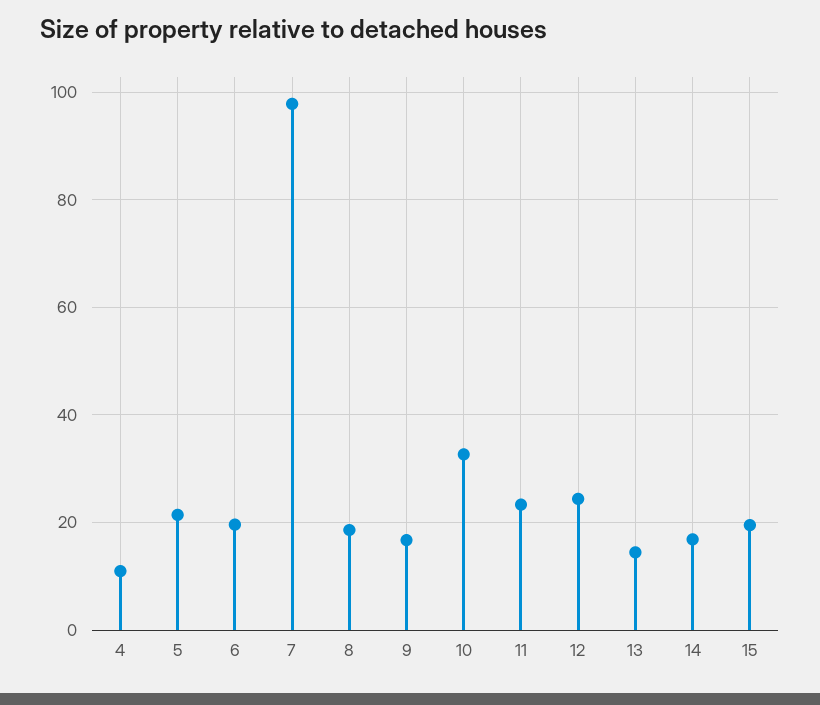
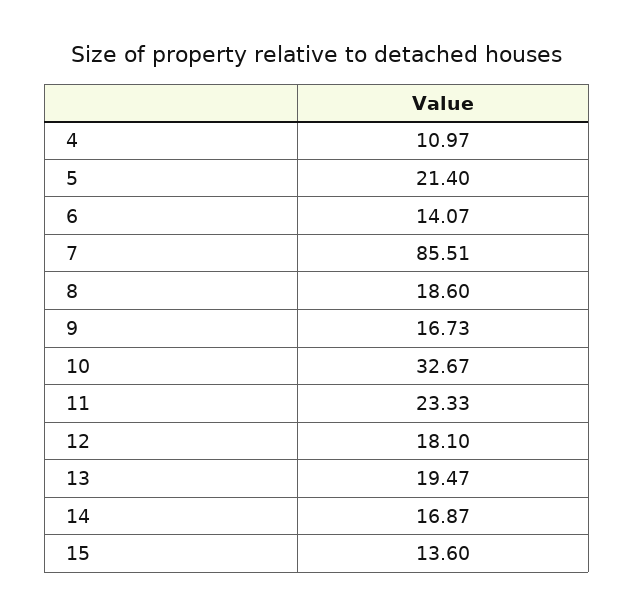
  {
    "4": 10.97,
    "5": 21.4,
-   "6": 20,
+   "6": 14.07,
-   "7": 98,
+   "7": 85.51,
    "8": 18.6,
    "9": 16.73,
    "10": 32.67,
    "11": 23.33,
-   "12": 24,
+   "12": 18.1,
-   "13": 14,
+   "13": 19.47,
    "14": 16.87,
-   "15": 20
+   "15": 13.6
  }

